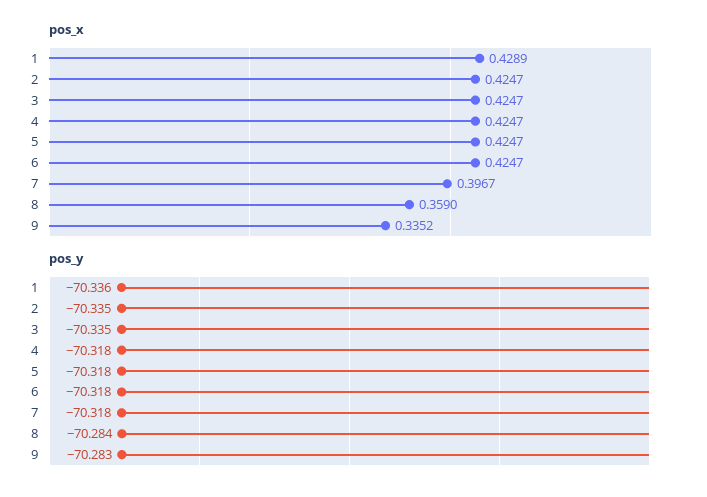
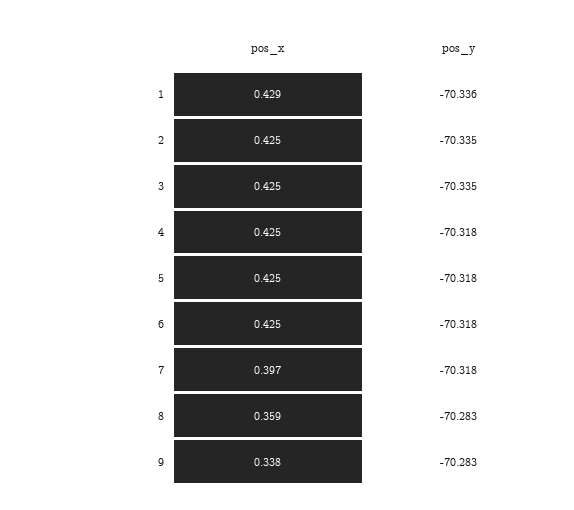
  {
    "pos_x": {
      "1": 0.4289,
      "2": 0.4247,
      "3": 0.4247,
      "4": 0.4247,
      "5": 0.4247,
      "6": 0.4247,
      "7": 0.3967,
      "8": 0.359,
-     "9": 0.3352
+     "9": 0.338
    },
    "pos_y": {
      "1": -70.336,
      "2": -70.335,
      "3": -70.335,
      "4": -70.318,
      "5": -70.318,
      "6": -70.318,
      "7": -70.318,
-     "8": -70.284,
+     "8": -70.283,
      "9": -70.283
    }
  }

